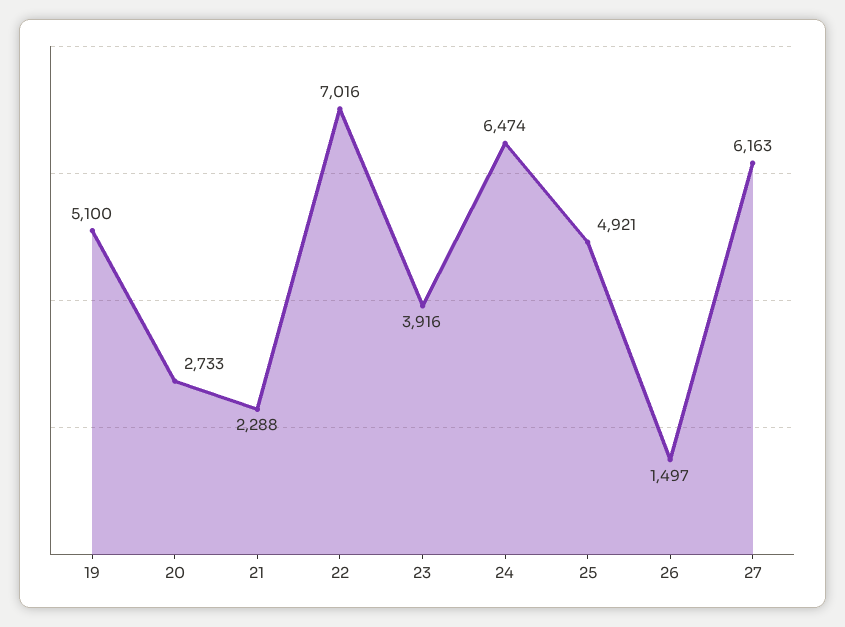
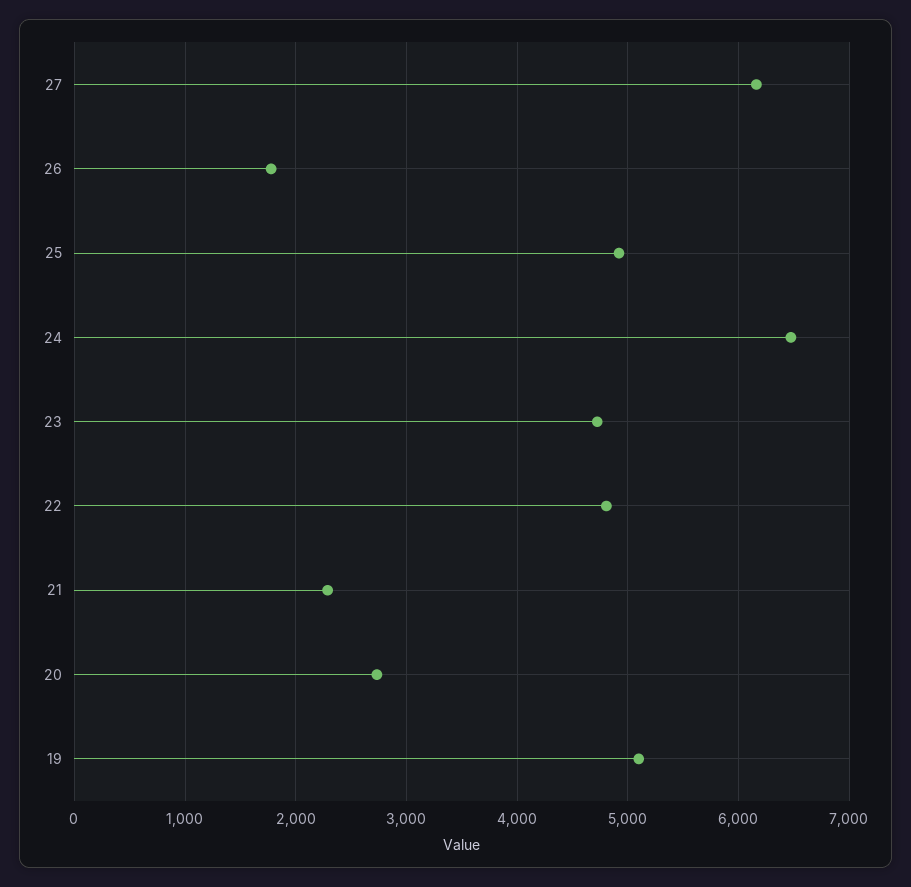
  {
    "19": 5100,
    "20": 2733,
    "21": 2288,
-   "22": 7016,
+   "22": 4800,
-   "23": 3916,
+   "23": 4700,
    "24": 6474,
    "25": 4921,
-   "26": 1497,
+   "26": 1800,
    "27": 6163
  }

